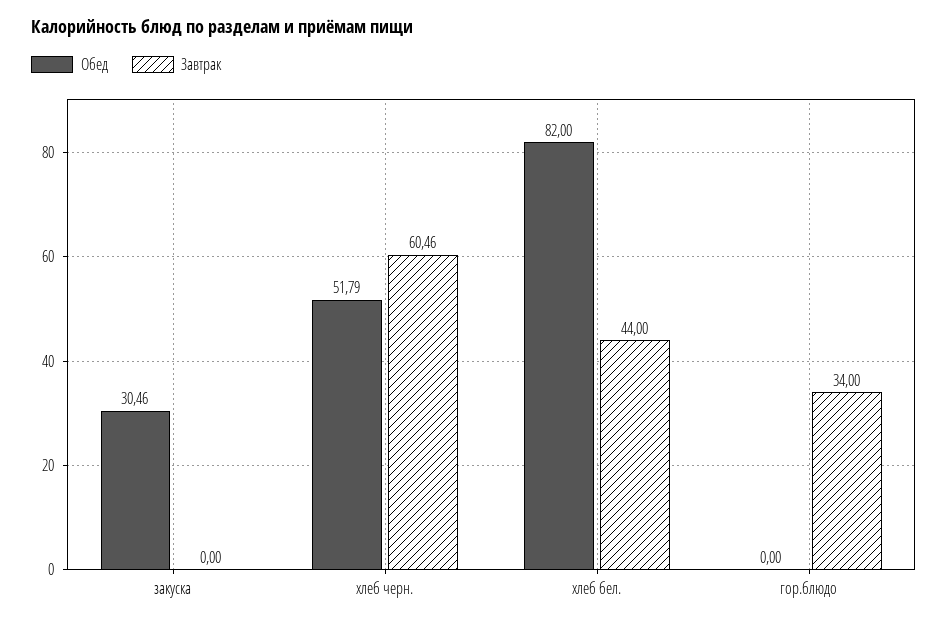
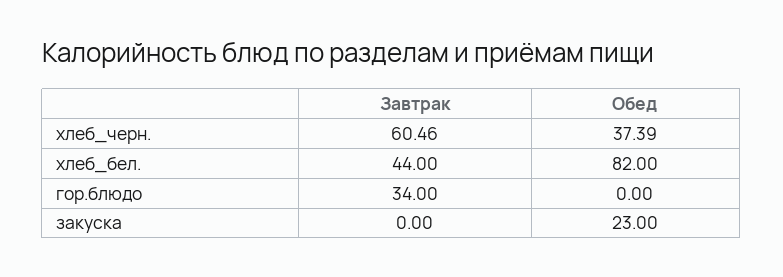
  {
    "Обед": {
-     "закуска": 30.46,
+     "закуска": 23,
-     "хлеб черн.": 51.79,
+     "хлеб черн.": 37.39,
      "хлеб бел.": 82,
      "гор.блюдо": 0
    },
    "Завтрак": {
      "закуска": 0,
      "хлеб черн.": 60.46,
      "хлеб бел.": 44,
      "гор.блюдо": 34
    }
  }

